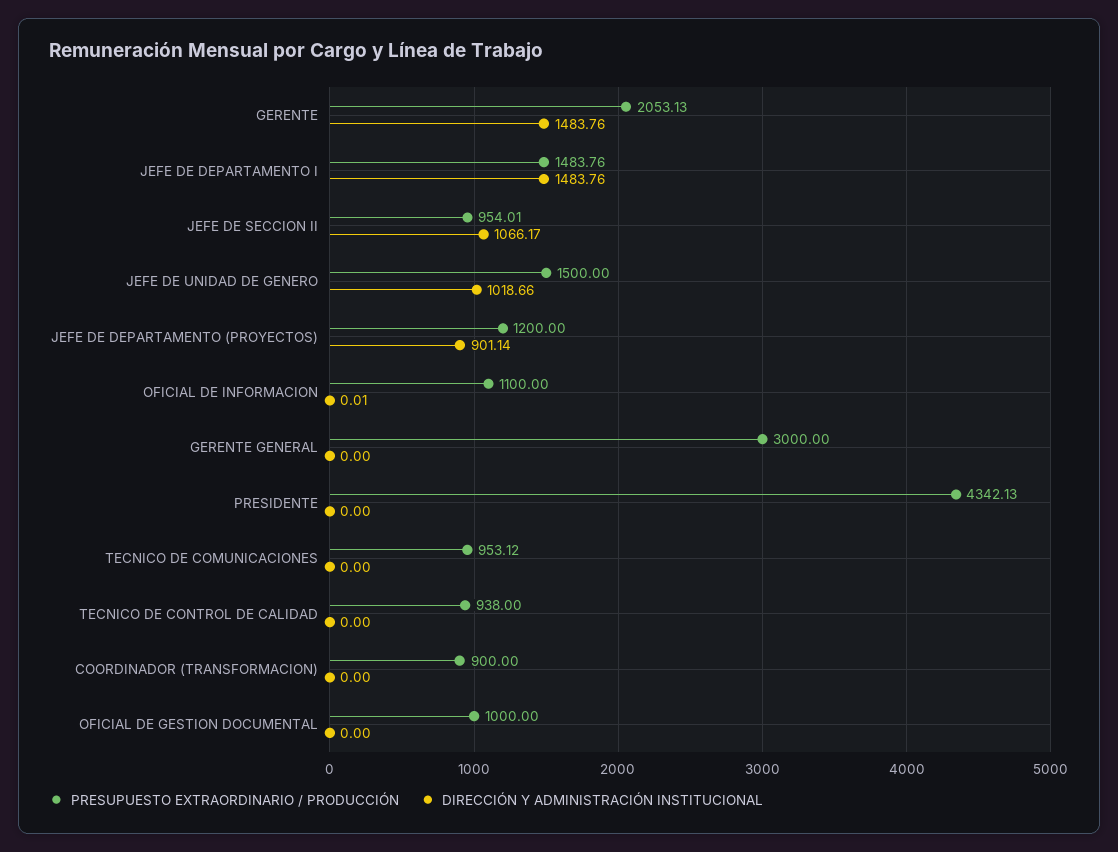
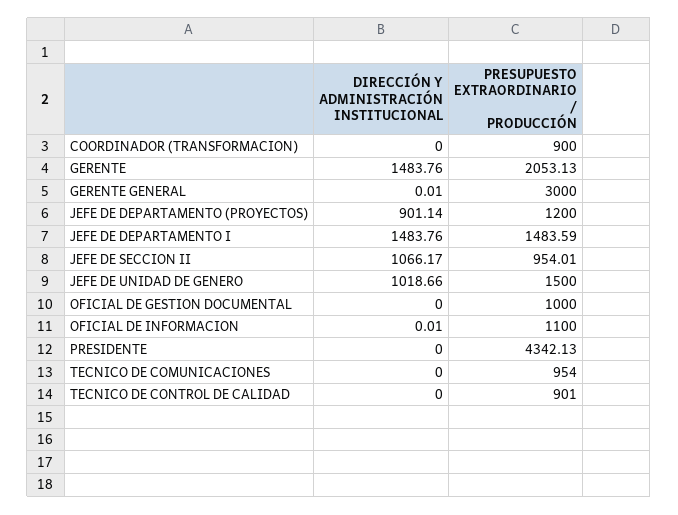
  {
    "PRESUPUESTO EXTRAORDINARIO / PRODUCCIÓN": {
      "GERENTE": 2053.13,
-     "JEFE DE DEPARTAMENTO I": 1483.76,
+     "JEFE DE DEPARTAMENTO I": 1483.59,
      "JEFE DE SECCION II": 954.01,
      "JEFE DE UNIDAD DE GENERO": 1500,
      "JEFE DE DEPARTAMENTO (PROYECTOS)": 1200,
      "OFICIAL DE INFORMACION": 1100,
      "GERENTE GENERAL": 3000,
      "PRESIDENTE": 4342.13,
-     "TECNICO DE COMUNICACIONES": 953.12,
+     "TECNICO DE COMUNICACIONES": 954,
-     "TECNICO DE CONTROL DE CALIDAD": 938,
+     "TECNICO DE CONTROL DE CALIDAD": 901,
      "COORDINADOR (TRANSFORMACION)": 900,
      "OFICIAL DE GESTION DOCUMENTAL": 1000
    },
    "DIRECCIÓN Y ADMINISTRACIÓN INSTITUCIONAL": {
      "GERENTE": 1483.76,
      "JEFE DE DEPARTAMENTO I": 1483.76,
      "JEFE DE SECCION II": 1066.17,
      "JEFE DE UNIDAD DE GENERO": 1018.66,
      "JEFE DE DEPARTAMENTO (PROYECTOS)": 901.14,
      "OFICIAL DE INFORMACION": 0.01,
-     "GERENTE GENERAL": 0,
+     "GERENTE GENERAL": 0.01,
      "PRESIDENTE": 0,
      "TECNICO DE COMUNICACIONES": 0,
      "TECNICO DE CONTROL DE CALIDAD": 0,
      "COORDINADOR (TRANSFORMACION)": 0,
      "OFICIAL DE GESTION DOCUMENTAL": 0
    }
  }

